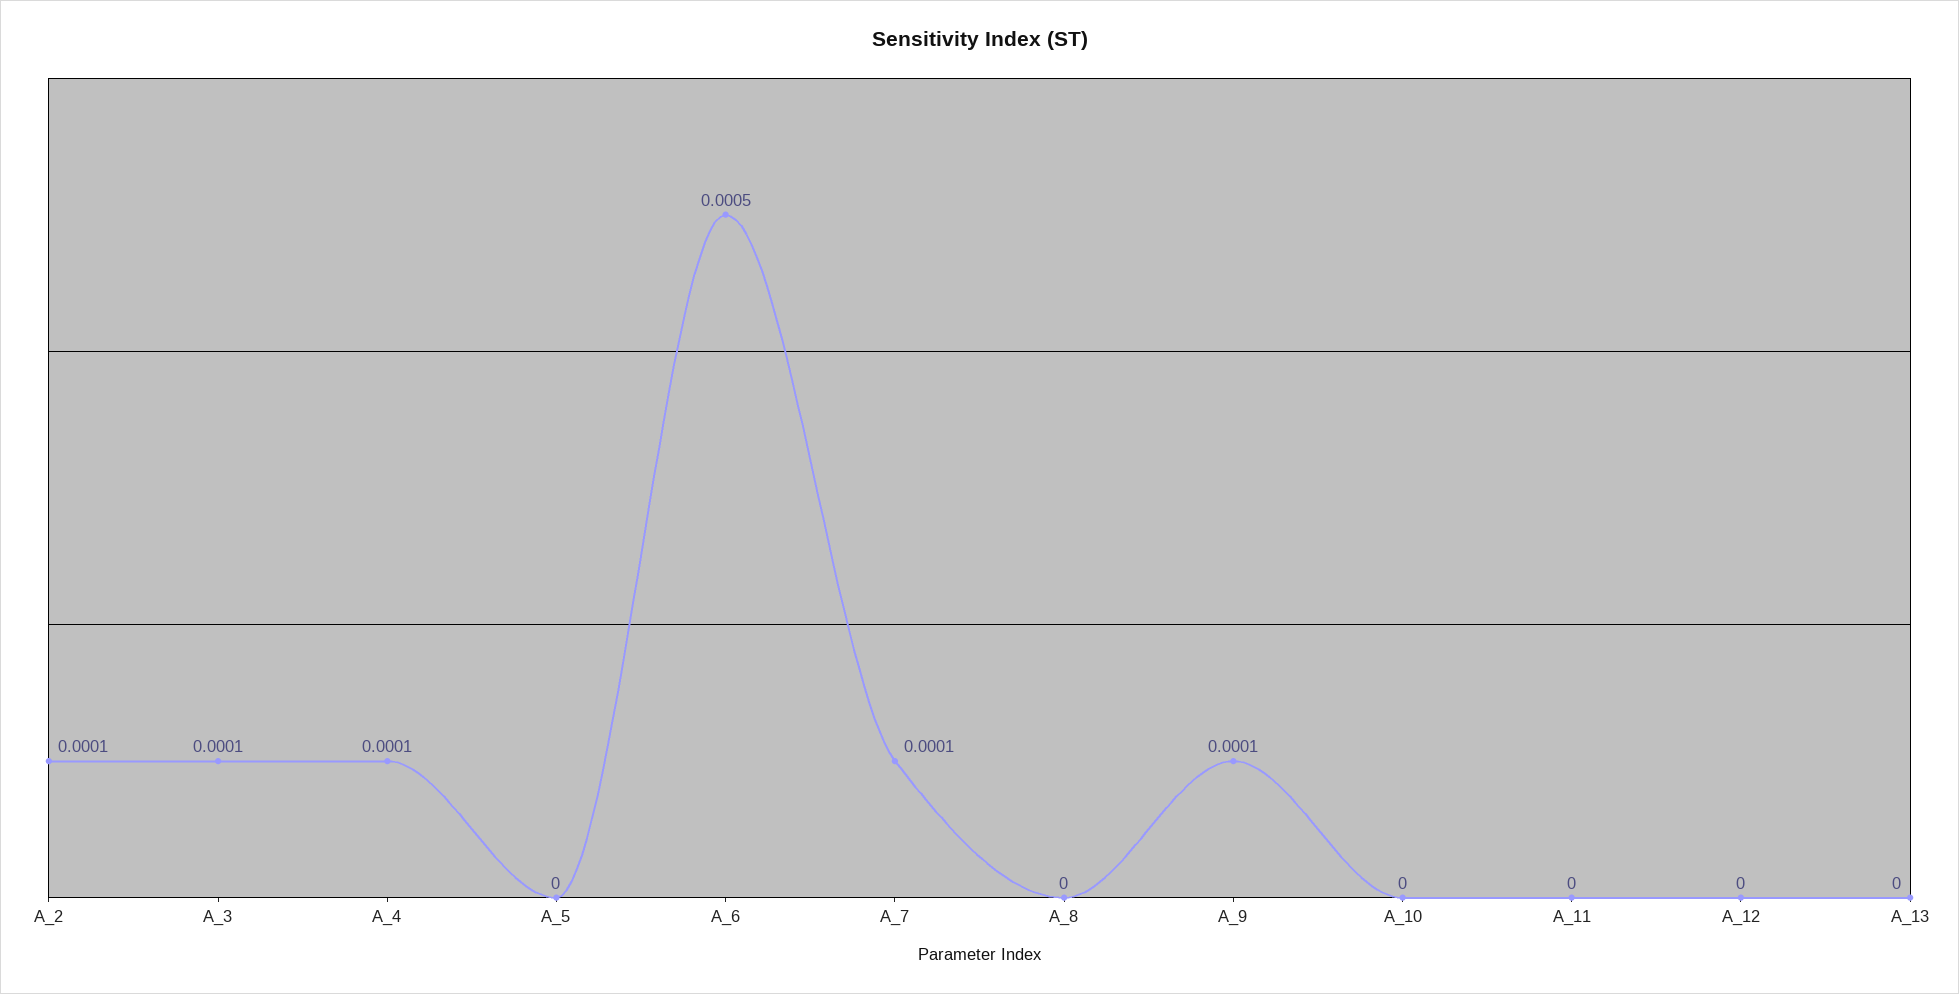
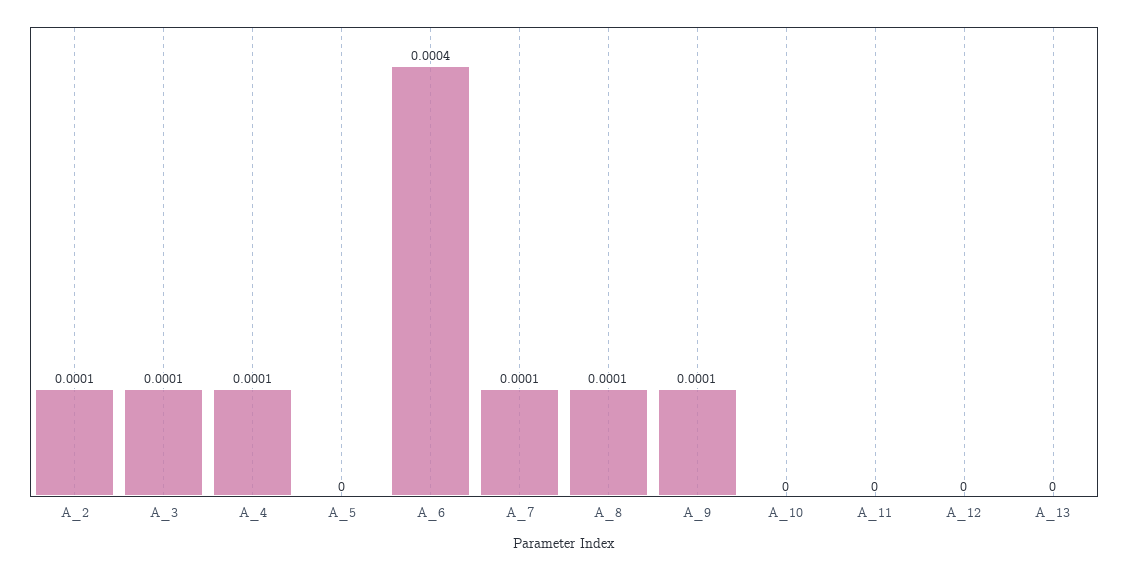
  {
    "A_2": 0.0001,
    "A_3": 0.0001,
    "A_4": 0.0001,
    "A_5": 0,
-   "A_6": 0.0005,
+   "A_6": 0.0004,
    "A_7": 0.0001,
-   "A_8": 0,
+   "A_8": 0.0001,
    "A_9": 0.0001,
    "A_10": 0,
    "A_11": 0,
    "A_12": 0,
    "A_13": 0
  }

